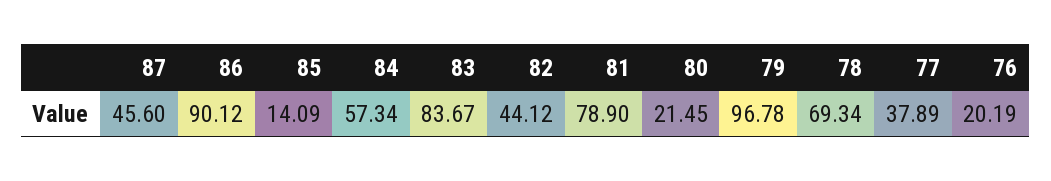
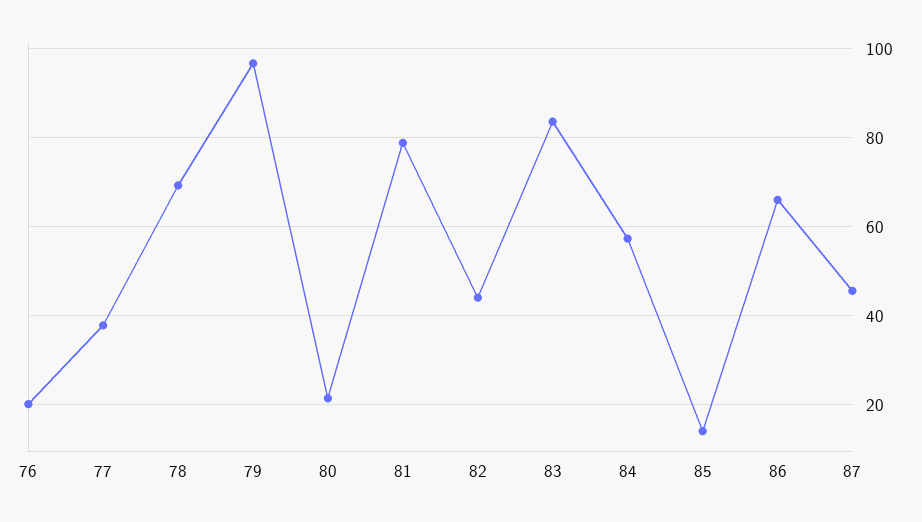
  {
    "87": 45.6,
-   "86": 90.12,
+   "86": 66,
    "85": 14.09,
    "84": 57.34,
    "83": 83.67,
    "82": 44.12,
    "81": 78.9,
    "80": 21.45,
    "79": 96.78,
    "78": 69.34,
    "77": 37.89,
    "76": 20.19
  }

